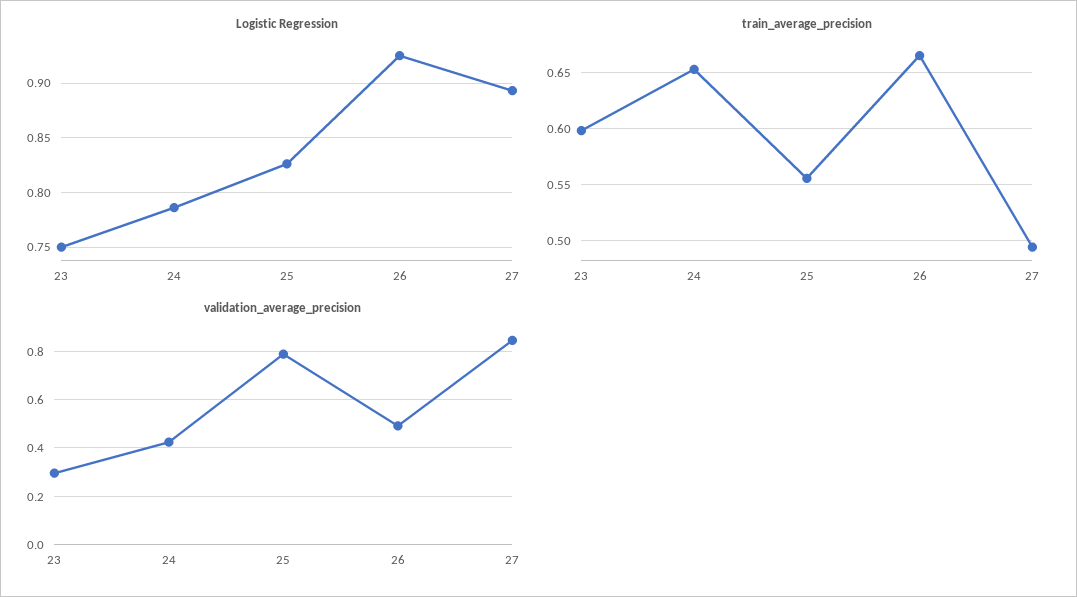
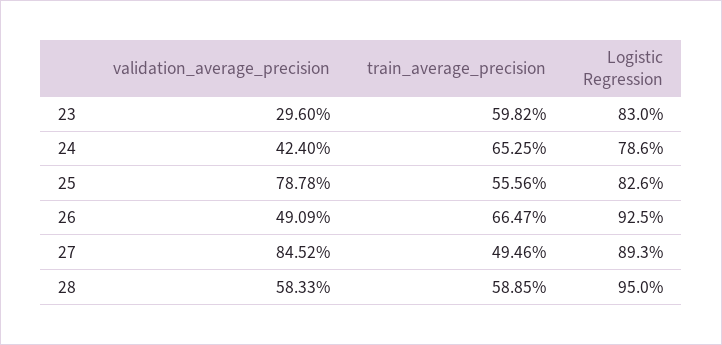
  {
    "Logistic Regression": {
-     "23": 0.75,
+     "23": 0.83,
      "24": 0.786,
      "25": 0.826,
      "26": 0.925,
-     "27": 0.893
+     "27": 0.893,
+     "28": 0.95
    },
    "train_average_precision": {
      "23": 0.5982,
      "24": 0.6525,
      "25": 0.5556,
      "26": 0.6647,
-     "27": 0.4946
+     "27": 0.4946,
+     "28": 0.5885
    },
    "validation_average_precision": {
      "23": 0.296,
      "24": 0.424,
      "25": 0.7878,
      "26": 0.4909,
-     "27": 0.8452
+     "27": 0.8452,
+     "28": 0.5833
    }
  }

